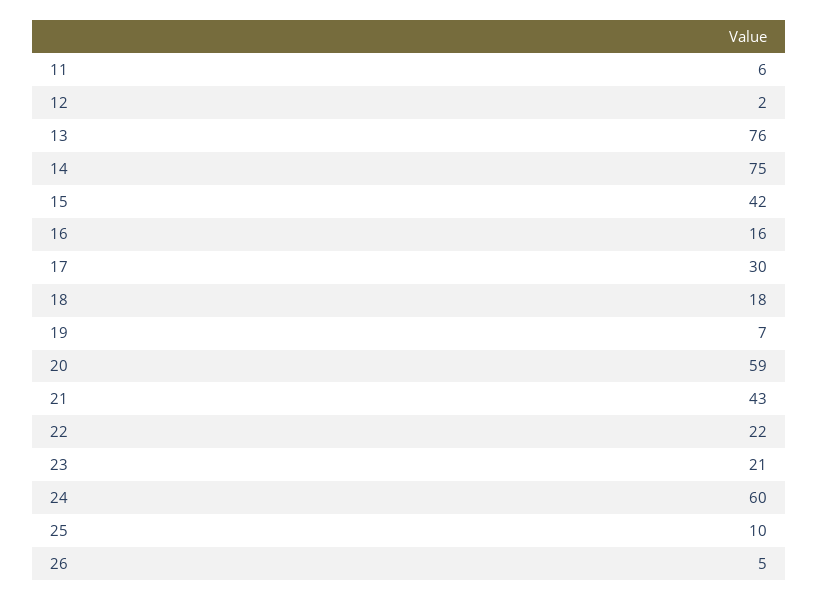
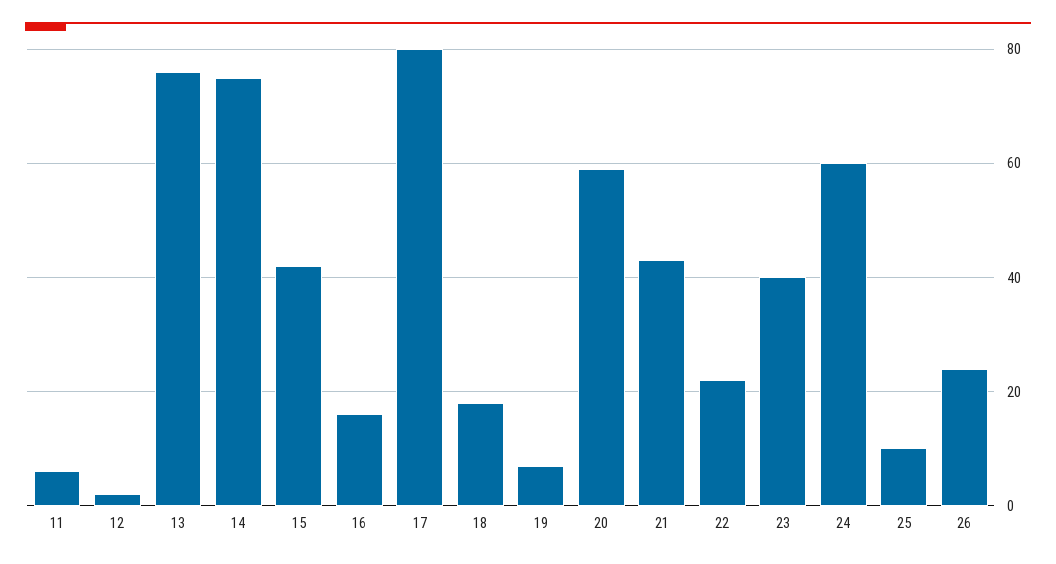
  {
    "11": 6,
    "12": 2,
    "13": 76,
    "14": 75,
    "15": 42,
    "16": 16,
-   "17": 30,
+   "17": 80,
    "18": 18,
    "19": 7,
    "20": 59,
    "21": 43,
    "22": 22,
-   "23": 21,
+   "23": 40,
    "24": 60,
    "25": 10,
-   "26": 5
+   "26": 25
  }

